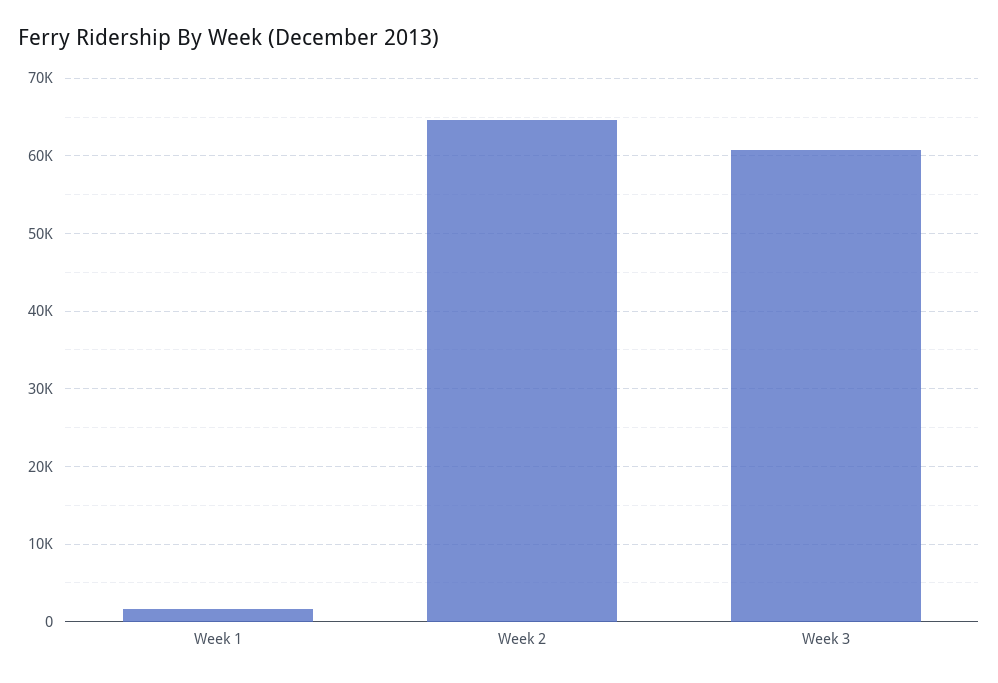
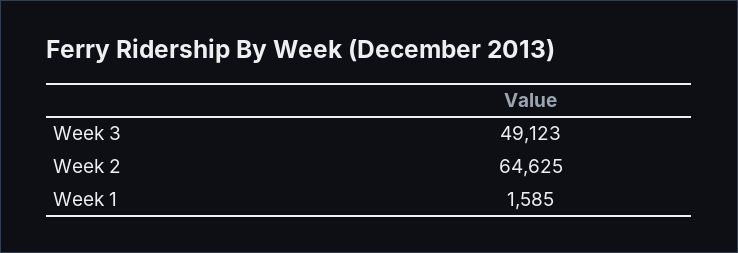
  {
    "Week 1": 1585,
    "Week 2": 64625,
-   "Week 3": 61000
+   "Week 3": 49123
  }

